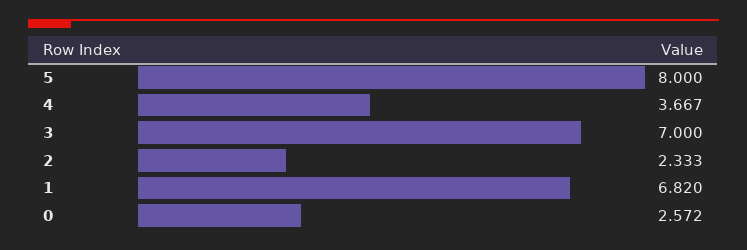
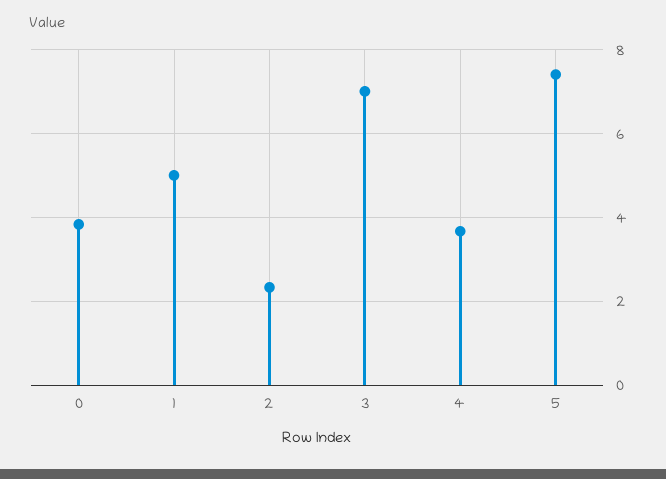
  {
-   "5": 8,
+   "5": 7.4,
    "4": 3.667,
    "3": 7,
    "2": 2.333,
-   "1": 6.82,
+   "1": 5,
-   "0": 2.572
+   "0": 3.8
  }

